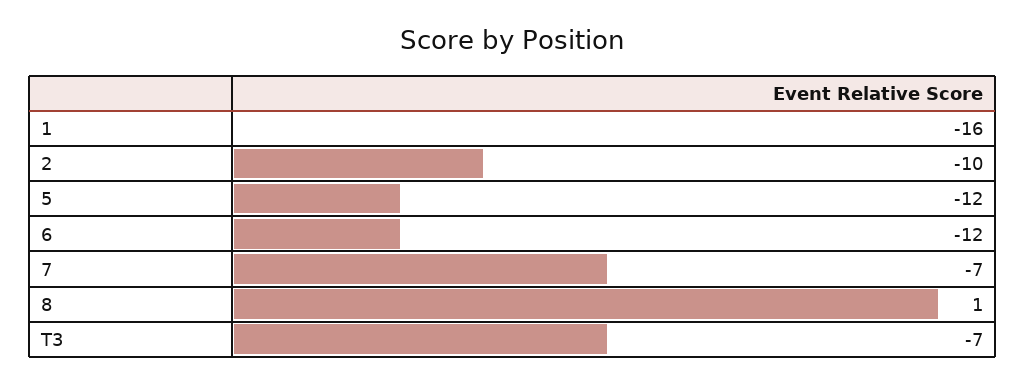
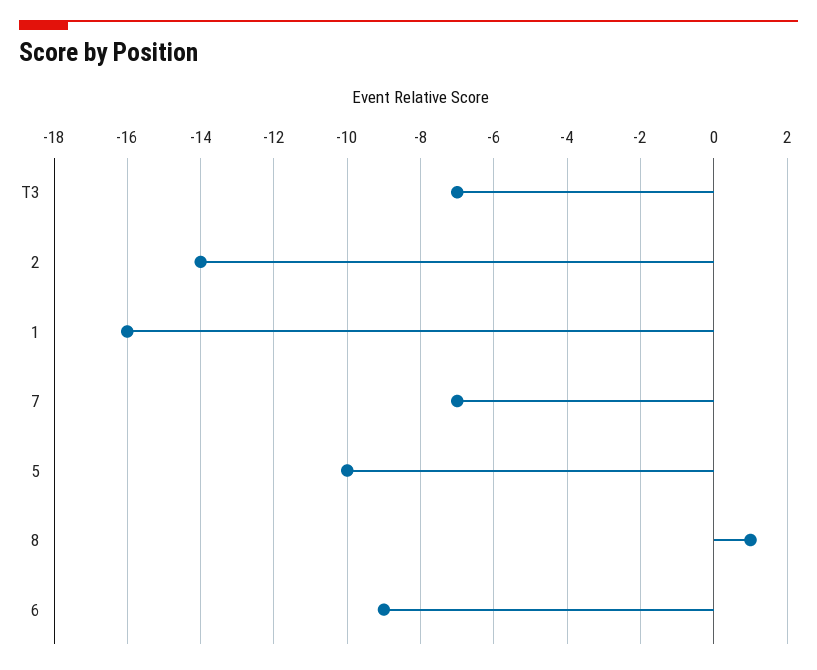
  {
    "1": -16,
-   "2": -10,
+   "2": -14,
-   "5": -12,
+   "5": -10,
-   "6": -12,
+   "6": -9,
    "7": -7,
    "8": 1,
    "T3": -7
  }

